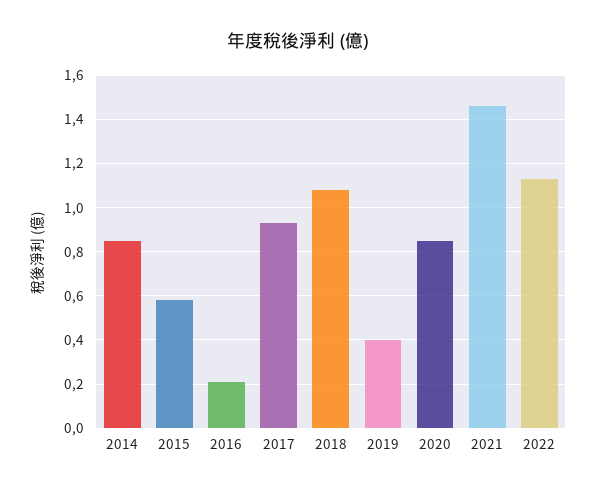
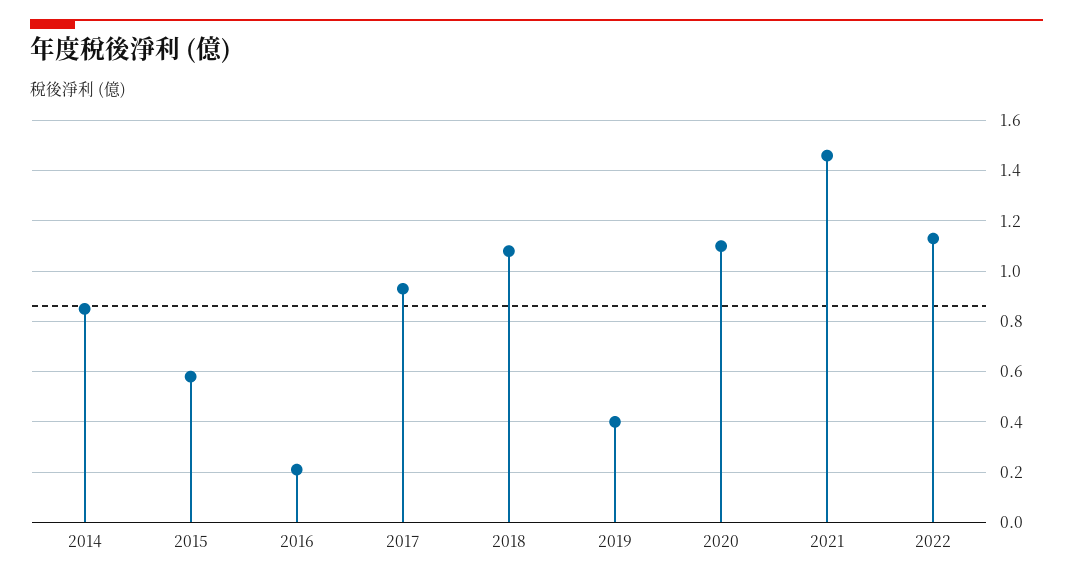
  {
    "2014": 0.85,
    "2015": 0.6,
    "2016": 0.2,
    "2017": 0.95,
    "2018": 1.1,
    "2019": 0.4,
-   "2020": 0.85,
+   "2020": 1.1,
    "2021": 1.45,
    "2022": 1.15
  }

